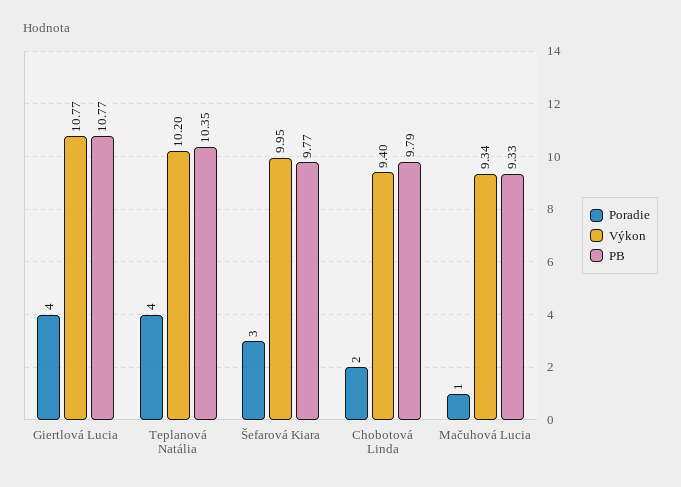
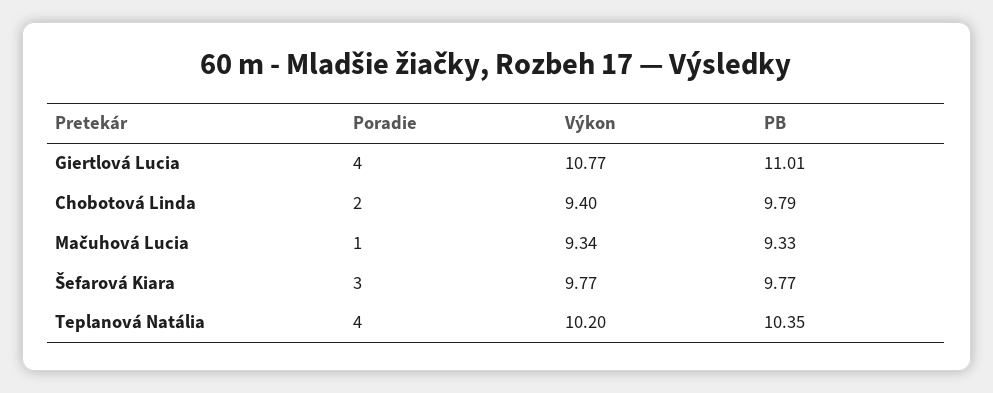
  {
    "Poradie": {
      "Giertlová Lucia": 4,
      "Teplanová Natália": 4,
      "Šefarová Kiara": 3,
      "Chobotová Linda": 2,
      "Mačuhová Lucia": 1
    },
    "Výkon": {
      "Giertlová Lucia": 10.77,
      "Teplanová Natália": 10.2,
-     "Šefarová Kiara": 9.95,
+     "Šefarová Kiara": 9.77,
      "Chobotová Linda": 9.4,
      "Mačuhová Lucia": 9.34
    },
    "PB": {
-     "Giertlová Lucia": 10.77,
+     "Giertlová Lucia": 11.01,
      "Teplanová Natália": 10.35,
      "Šefarová Kiara": 9.77,
      "Chobotová Linda": 9.79,
      "Mačuhová Lucia": 9.33
    }
  }

